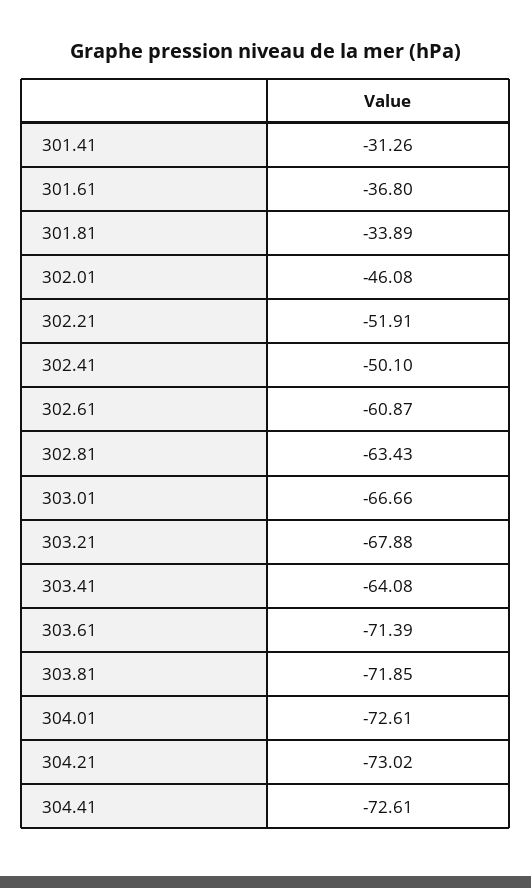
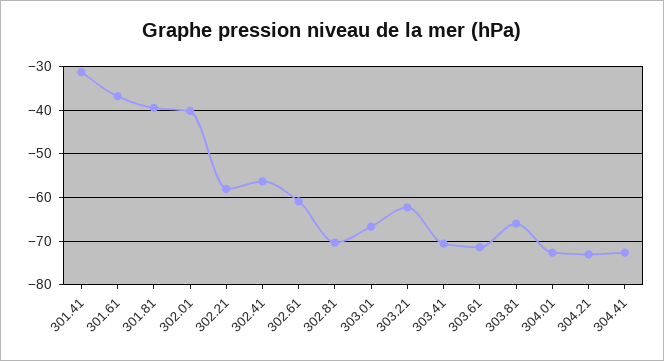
  {
    "301.41": -31.26,
    "301.61": -36.8,
-   "301.81": -33.89,
+   "301.81": -40,
-   "302.01": -46.08,
+   "302.01": -40,
-   "302.21": -51.91,
+   "302.21": -58,
-   "302.41": -50.1,
+   "302.41": -56,
    "302.61": -60.87,
-   "302.81": -63.43,
+   "302.81": -70,
    "303.01": -66.66,
-   "303.21": -67.88,
+   "303.21": -62,
-   "303.41": -64.08,
+   "303.41": -70,
    "303.61": -71.39,
-   "303.81": -71.85,
+   "303.81": -66,
    "304.01": -72.61,
    "304.21": -73.02,
    "304.41": -72.61
  }

